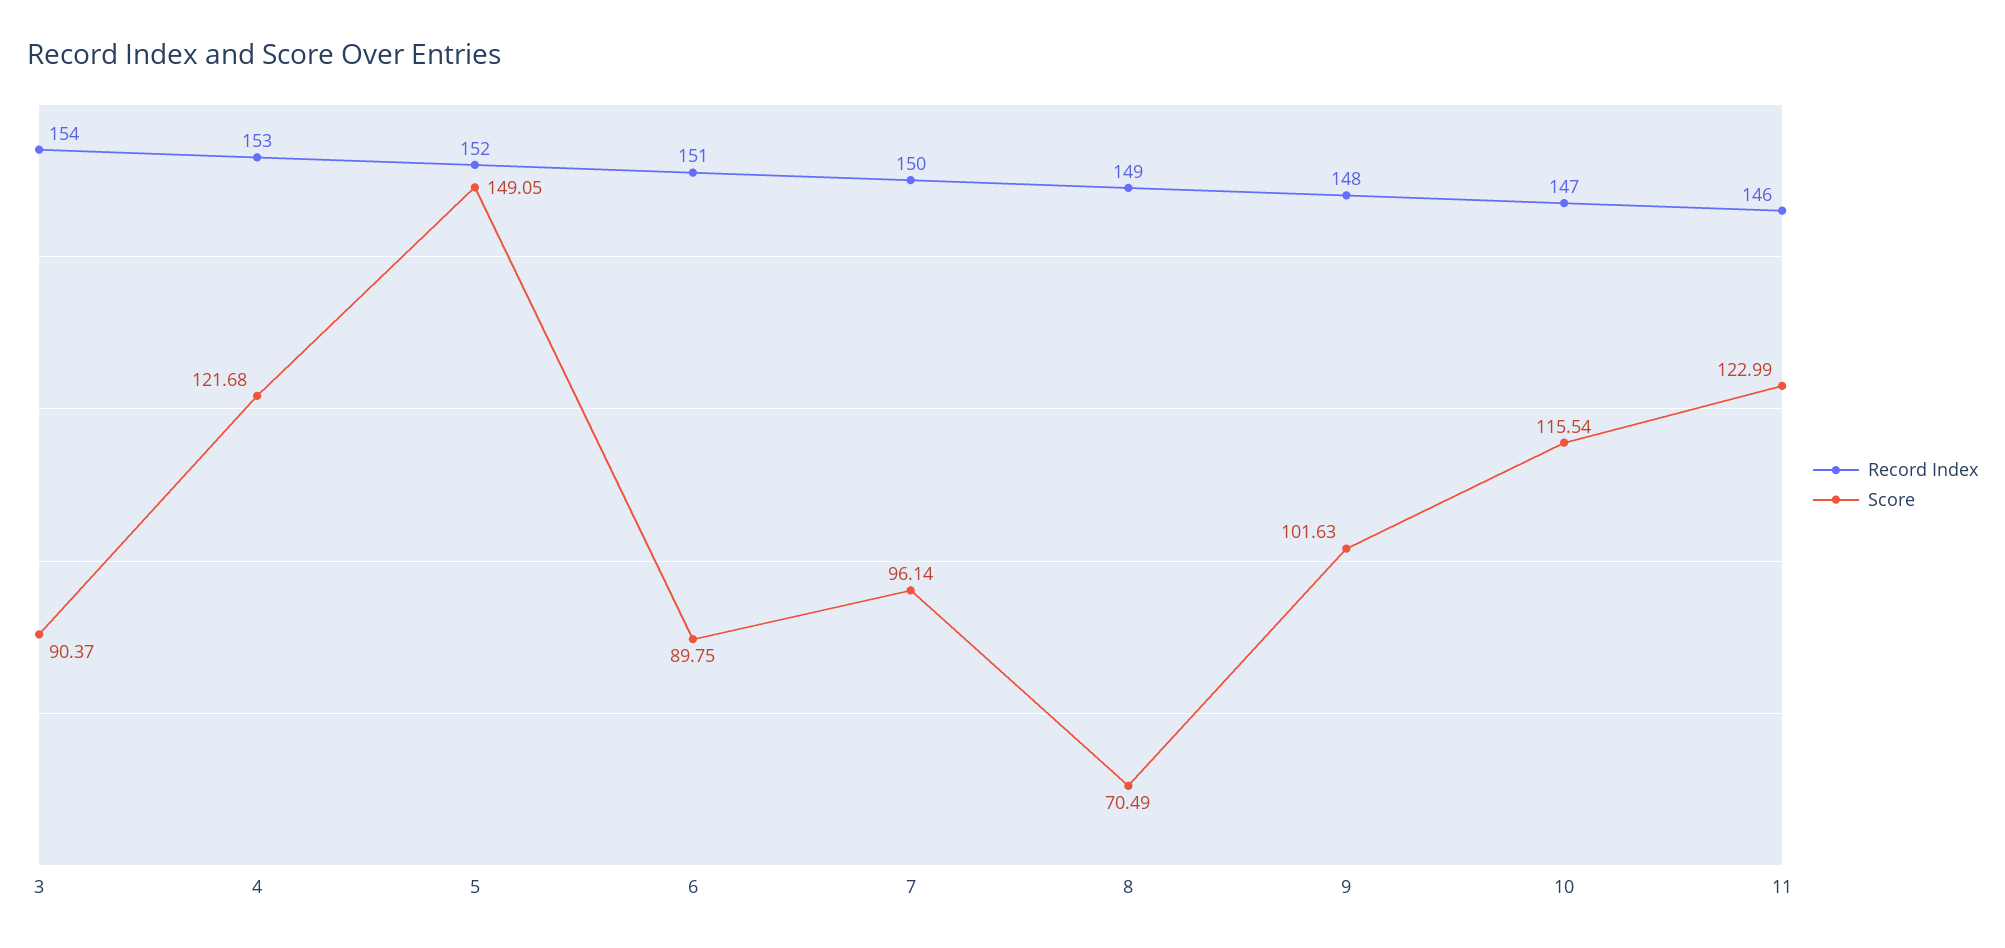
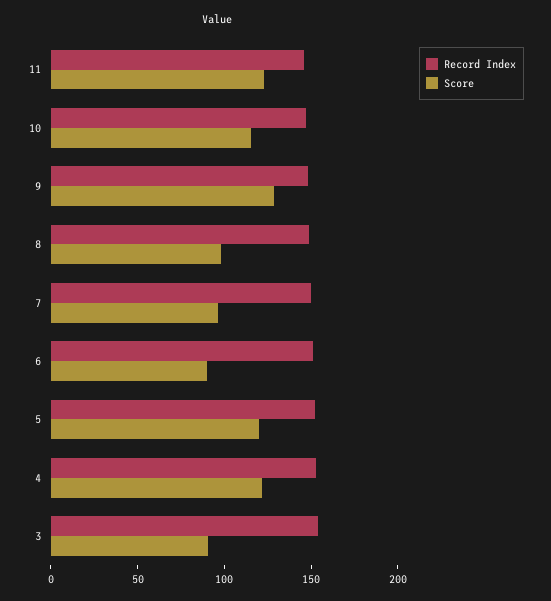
  {
    "Record Index": {
      "3": 154,
      "4": 153,
      "5": 152,
      "6": 151,
      "7": 150,
      "8": 149,
      "9": 148,
      "10": 147,
      "11": 146
    },
    "Score": {
      "3": 90.37,
      "4": 121.68,
-     "5": 149.05,
+     "5": 120,
      "6": 89.75,
      "7": 96.14,
-     "8": 70.49,
+     "8": 100,
-     "9": 101.63,
+     "9": 130,
      "10": 115.54,
      "11": 122.99
    }
  }

